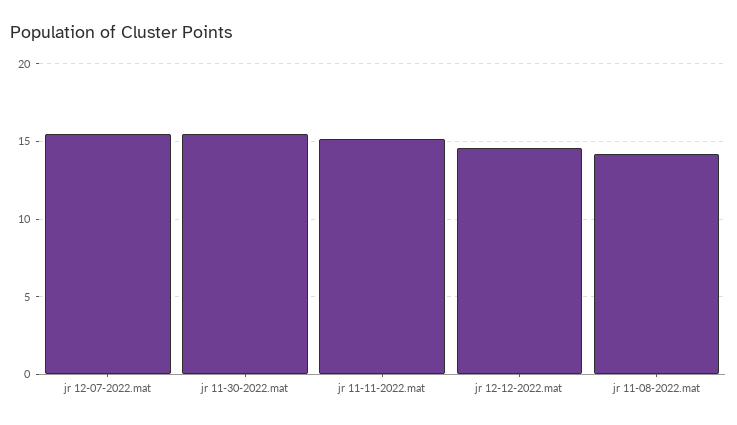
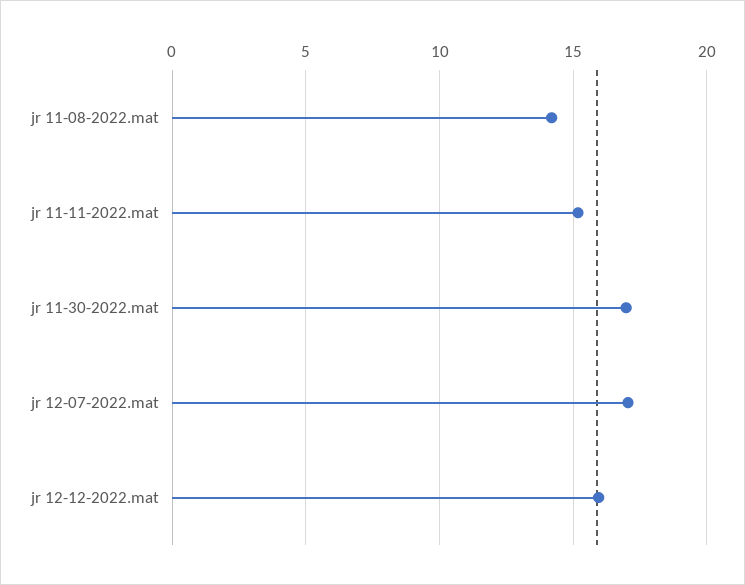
  {
-   "jr 12-07-2022.mat": 15.5,
+   "jr 12-07-2022.mat": 17,
-   "jr 11-30-2022.mat": 15.5,
+   "jr 11-30-2022.mat": 17,
    "jr 11-11-2022.mat": 15,
-   "jr 12-12-2022.mat": 14.5,
+   "jr 12-12-2022.mat": 16,
    "jr 11-08-2022.mat": 14
  }

